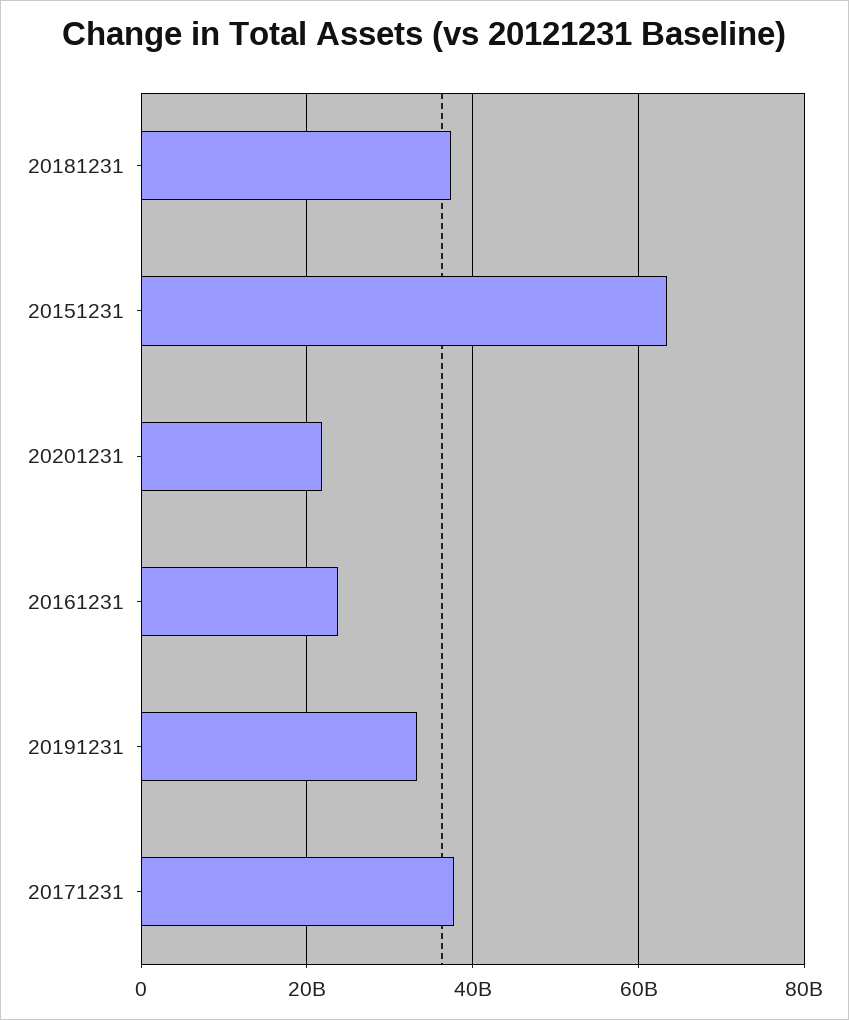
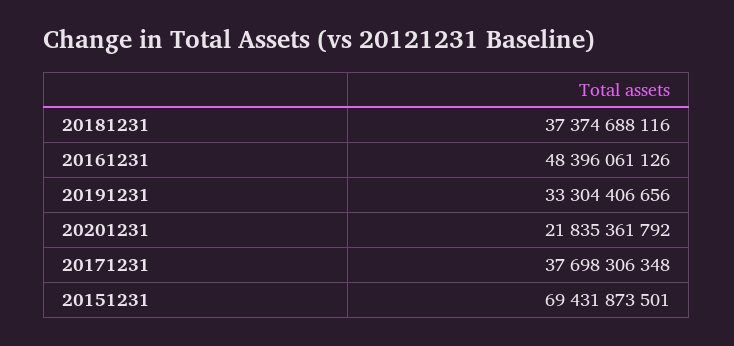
  {
    "20181231": 37374688116,
-   "20151231": 64000000000,
+   "20151231": 69431873501,
    "20201231": 21835361792,
-   "20161231": 24000000000,
+   "20161231": 48396061126,
    "20191231": 33304406656,
    "20171231": 37698306348
  }

